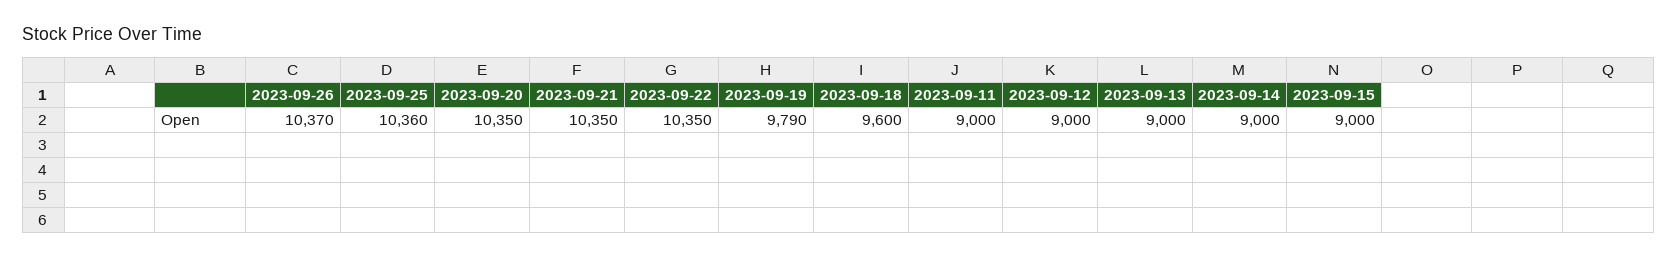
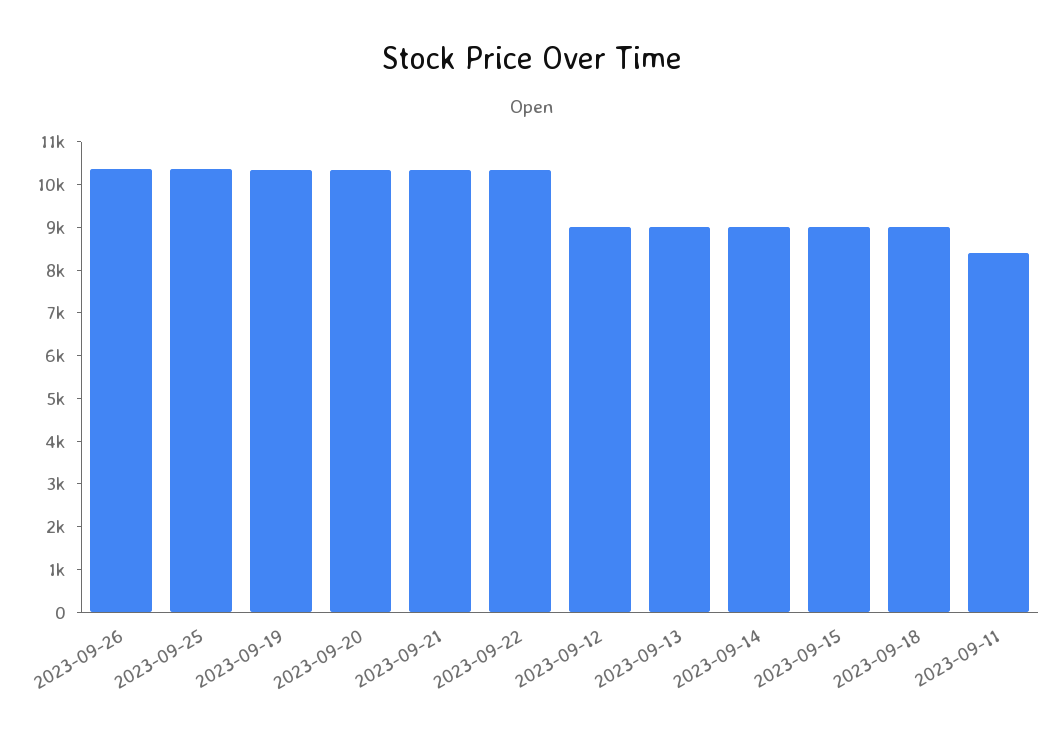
  {
    "2023-09-26": 10370,
    "2023-09-25": 10360,
    "2023-09-20": 10350,
    "2023-09-21": 10350,
    "2023-09-22": 10350,
-   "2023-09-19": 9790,
+   "2023-09-19": 10400,
-   "2023-09-18": 9600,
+   "2023-09-18": 9000,
-   "2023-09-11": 9000,
+   "2023-09-11": 8400,
    "2023-09-12": 9000,
    "2023-09-13": 9000,
    "2023-09-14": 9000,
    "2023-09-15": 9000
  }

